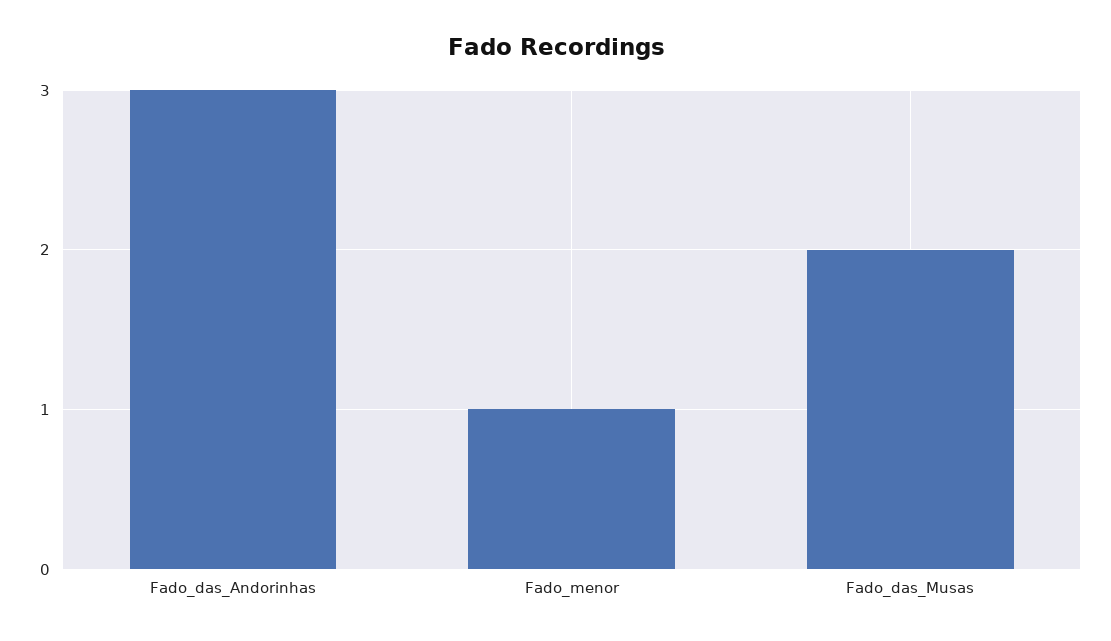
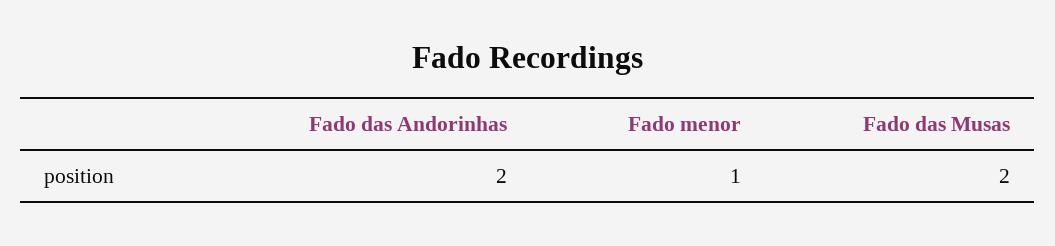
  {
-   "Fado_das_Andorinhas": 3,
+   "Fado_das_Andorinhas": 2,
    "Fado_menor": 1,
    "Fado_das_Musas": 2
  }

